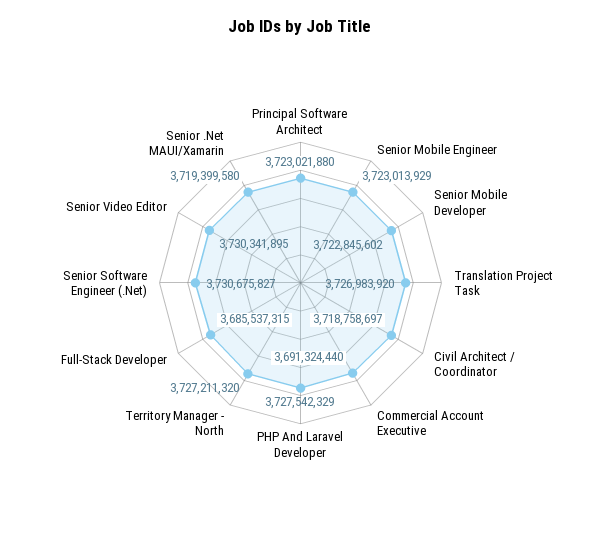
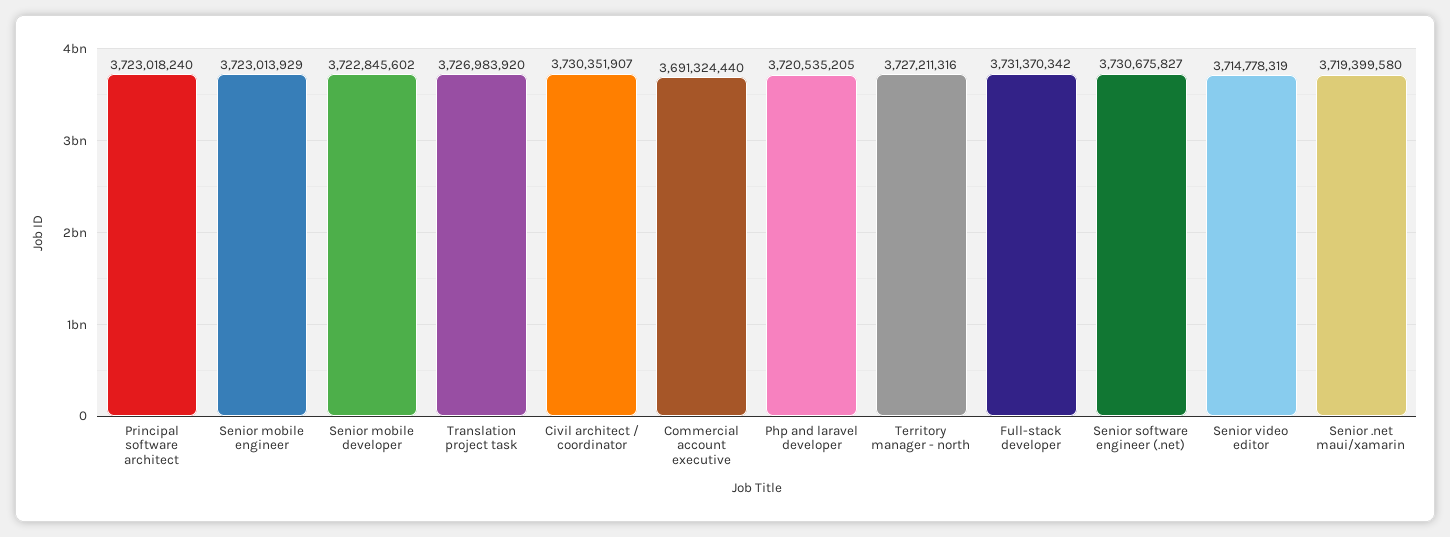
  {
-   "Principal Software Architect": 3723021880,
+   "Principal Software Architect": 3723018240,
    "Senior Mobile Engineer": 3723013929,
    "Senior Mobile Developer": 3722845602,
    "Translation Project Task": 3726983920,
-   "Civil Architect / Coordinator": 3718758697,
+   "Civil Architect / Coordinator": 3730351907,
    "Commercial Account Executive": 3691324440,
-   "PHP And Laravel Developer": 3727542329,
+   "PHP And Laravel Developer": 3720535205,
-   "Territory Manager - North": 3727211320,
+   "Territory Manager - North": 3727211316,
-   "Full-Stack Developer": 3685537315,
+   "Full-Stack Developer": 3731370342,
    "Senior Software Engineer (.Net)": 3730675827,
-   "Senior Video Editor": 3730341895,
+   "Senior Video Editor": 3714778319,
    "Senior .Net MAUI/Xamarin": 3719399580
  }

